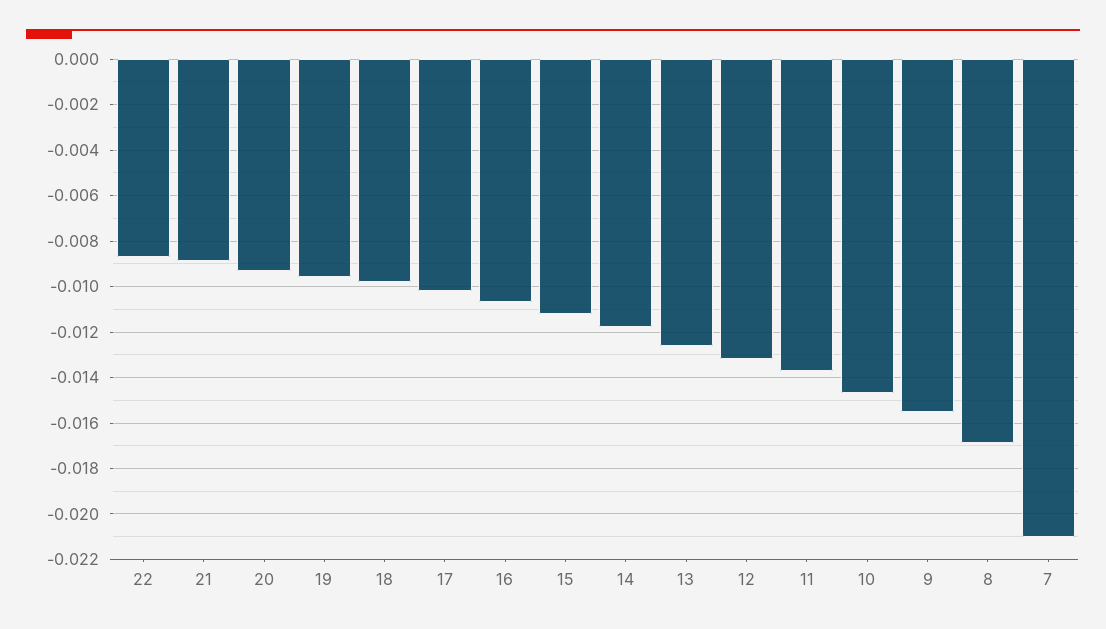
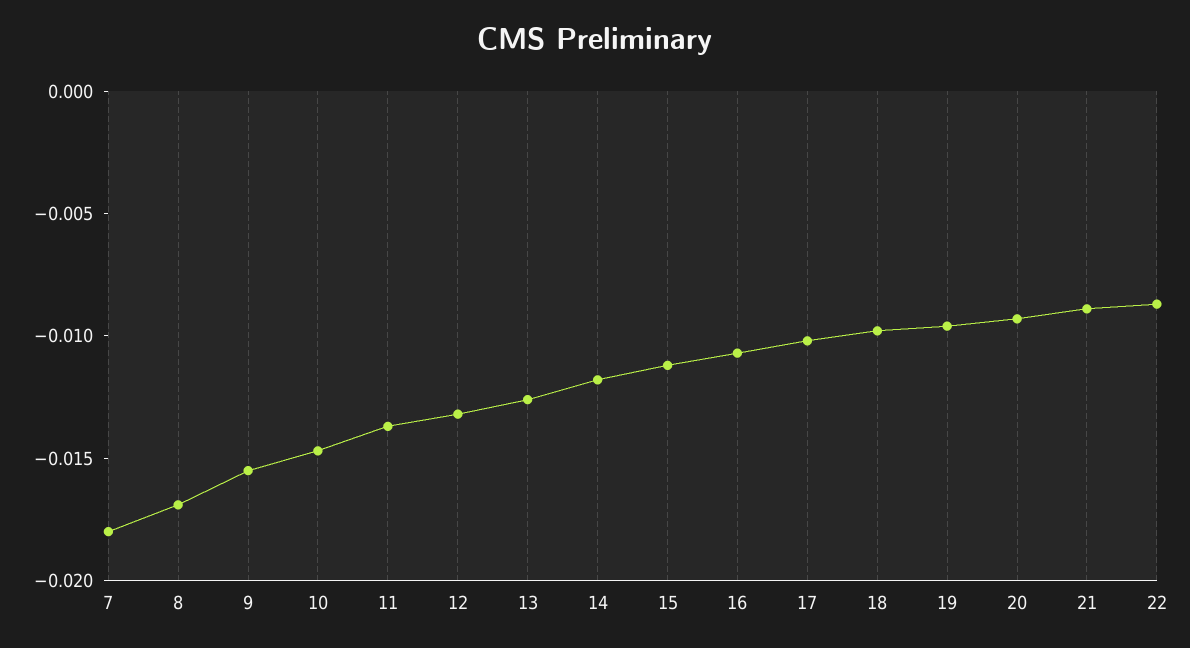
  {
    "22": -0.0085,
    "21": -0.009,
    "20": -0.0095,
    "19": -0.0095,
    "18": -0.01,
    "17": -0.01,
    "16": -0.0105,
    "15": -0.011,
    "14": -0.012,
    "13": -0.0125,
    "12": -0.013,
    "11": -0.0135,
    "10": -0.0145,
    "9": -0.0155,
    "8": -0.017,
-   "7": -0.021
+   "7": -0.018
  }

